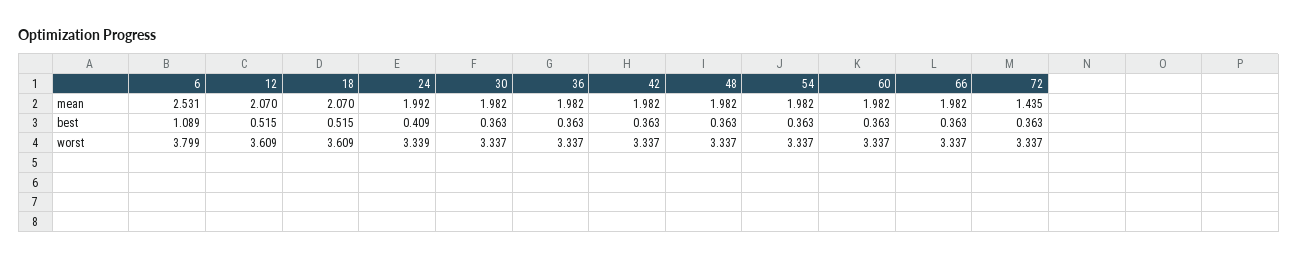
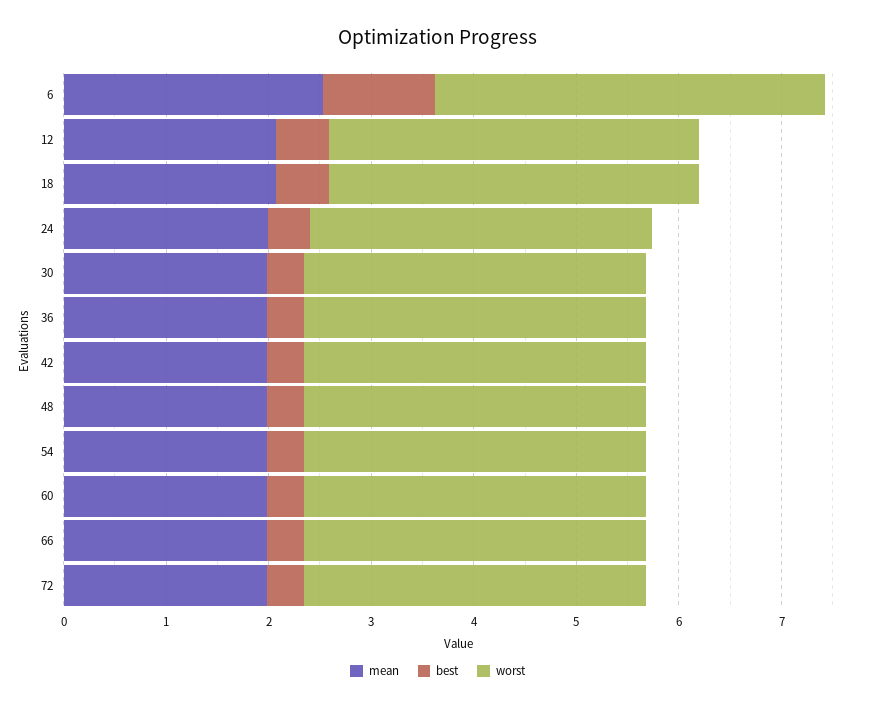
  {
    "mean": {
      "6": 2.531,
      "12": 2.07,
      "18": 2.07,
      "24": 1.992,
      "30": 1.982,
      "36": 1.982,
      "42": 1.982,
      "48": 1.982,
      "54": 1.982,
      "60": 1.982,
      "66": 1.982,
-     "72": 1.435
+     "72": 2
    },
    "best": {
      "6": 1.089,
      "12": 0.515,
      "18": 0.515,
      "24": 0.409,
      "30": 0.363,
      "36": 0.363,
      "42": 0.363,
      "48": 0.363,
      "54": 0.363,
      "60": 0.363,
      "66": 0.363,
      "72": 0.363
    },
    "worst": {
      "6": 3.799,
      "12": 3.609,
      "18": 3.609,
      "24": 3.339,
      "30": 3.337,
      "36": 3.337,
      "42": 3.337,
      "48": 3.337,
      "54": 3.337,
      "60": 3.337,
      "66": 3.337,
      "72": 3.337
    }
  }

